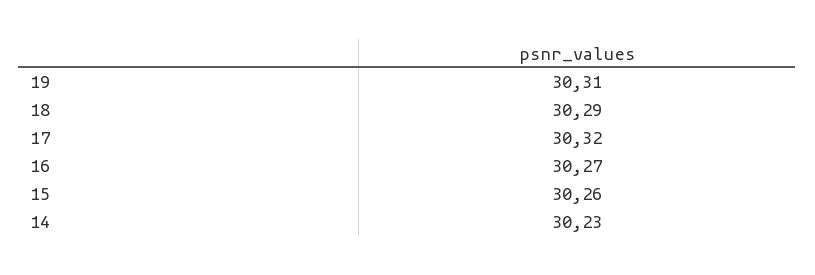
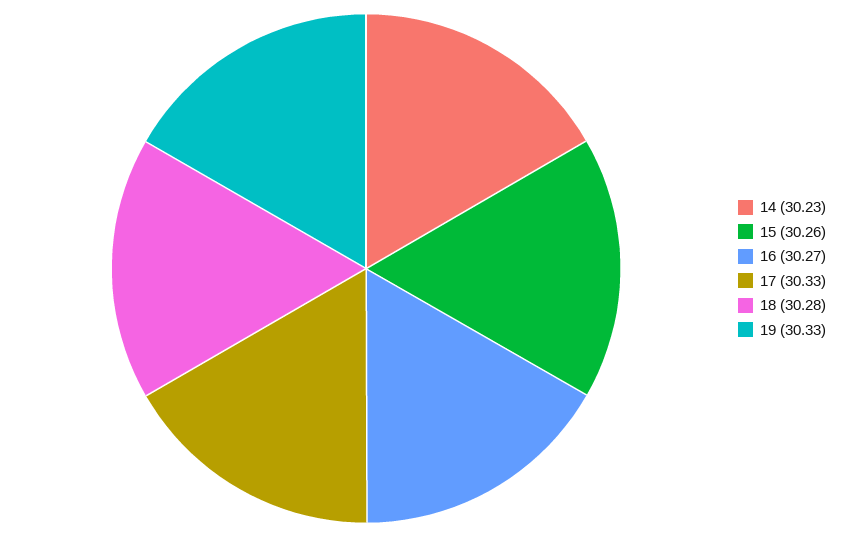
  {
-   "19": 30.31,
+   "19": 30.33,
-   "18": 30.29,
+   "18": 30.28,
-   "17": 30.32,
+   "17": 30.33,
    "16": 30.27,
    "15": 30.26,
    "14": 30.23
  }

